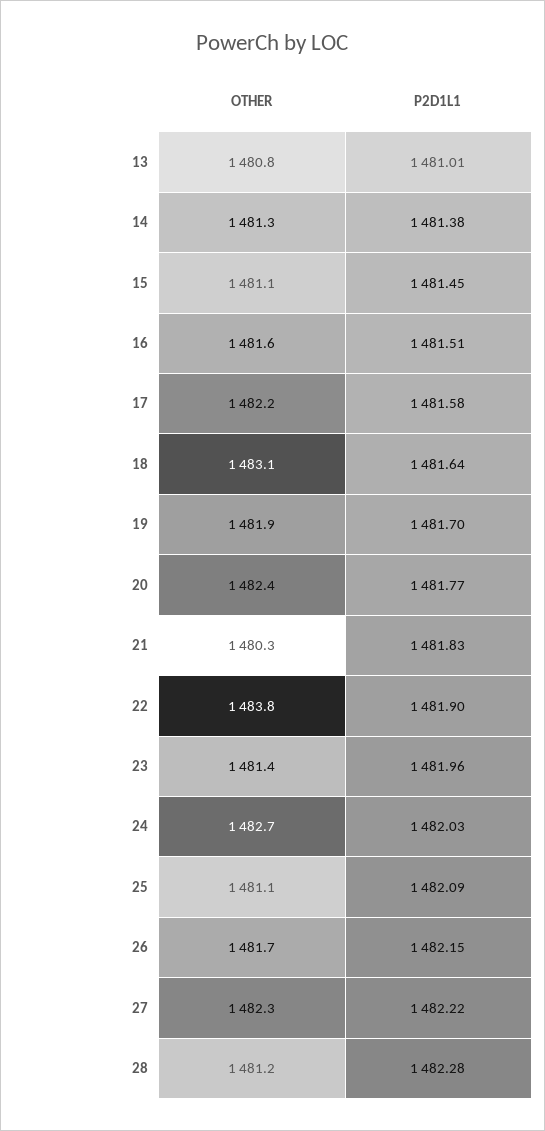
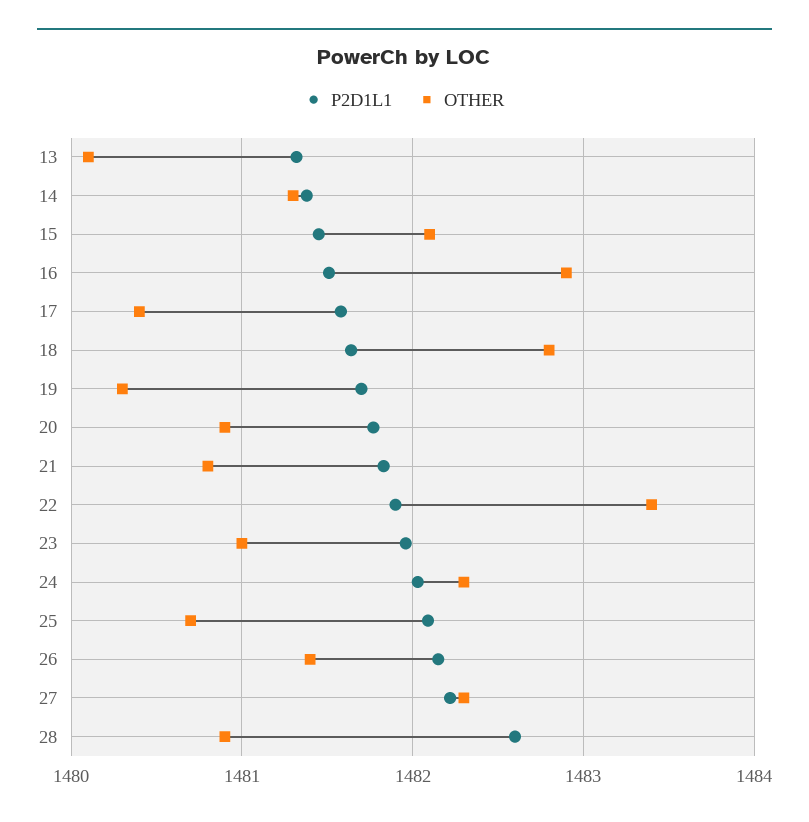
  {
    "OTHER": {
-     "13": 1480.8,
+     "13": 1480.1,
      "14": 1481.3,
-     "15": 1481.1,
+     "15": 1482.1,
-     "16": 1481.6,
+     "16": 1482.9,
-     "17": 1482.2,
+     "17": 1480.4,
-     "18": 1483.1,
+     "18": 1482.8,
-     "19": 1481.9,
+     "19": 1480.3,
-     "20": 1482.4,
+     "20": 1480.9,
-     "21": 1480.3,
+     "21": 1480.8,
-     "22": 1483.8,
+     "22": 1483.4,
-     "23": 1481.4,
+     "23": 1481,
-     "24": 1482.7,
+     "24": 1482.3,
-     "25": 1481.1,
+     "25": 1480.7,
-     "26": 1481.7,
+     "26": 1481.4,
      "27": 1482.3,
-     "28": 1481.2
+     "28": 1480.9
    },
    "P2D1L1": {
-     "13": 1481.01,
+     "13": 1481.3,
      "14": 1481.38,
      "15": 1481.45,
      "16": 1481.51,
      "17": 1481.58,
      "18": 1481.64,
      "19": 1481.7,
      "20": 1481.77,
      "21": 1481.83,
      "22": 1481.9,
      "23": 1481.96,
      "24": 1482.03,
      "25": 1482.09,
      "26": 1482.15,
      "27": 1482.22,
-     "28": 1482.28
+     "28": 1482.6
    }
  }

